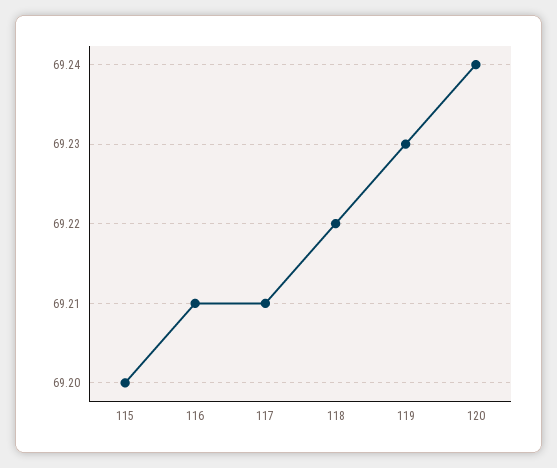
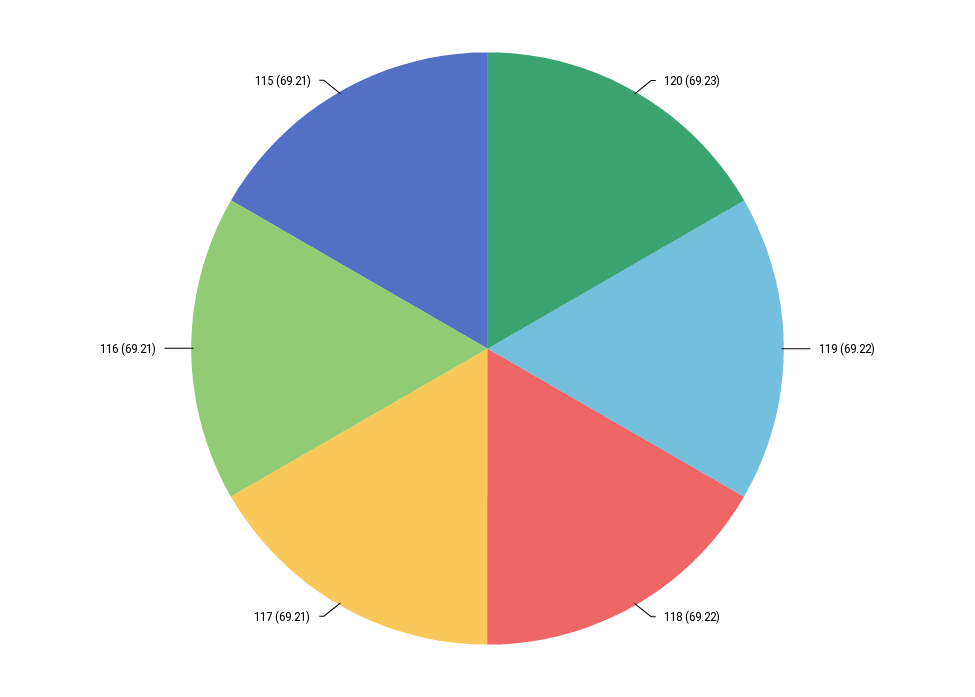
  {
-   "115": 69.2,
+   "115": 69.21,
    "116": 69.21,
    "117": 69.21,
    "118": 69.22,
-   "119": 69.23,
+   "119": 69.22,
-   "120": 69.24
+   "120": 69.23
  }

